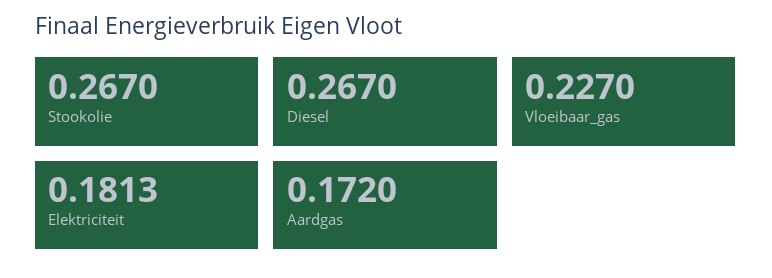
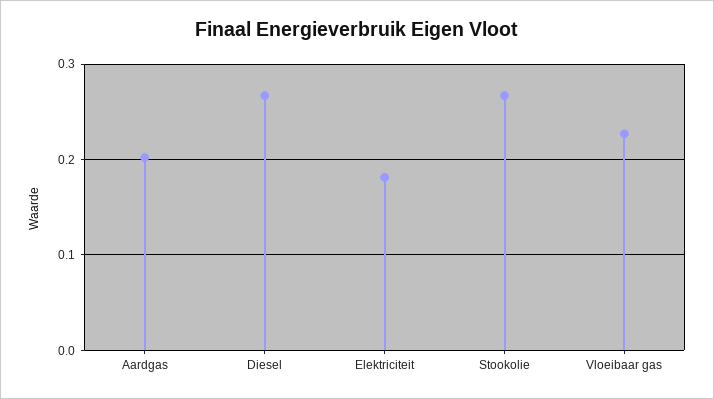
  {
    "Stookolie": 0.267,
    "Diesel": 0.267,
    "Vloeibaar_gas": 0.227,
    "Elektriciteit": 0.1813,
-   "Aardgas": 0.172
+   "Aardgas": 0.2
  }

